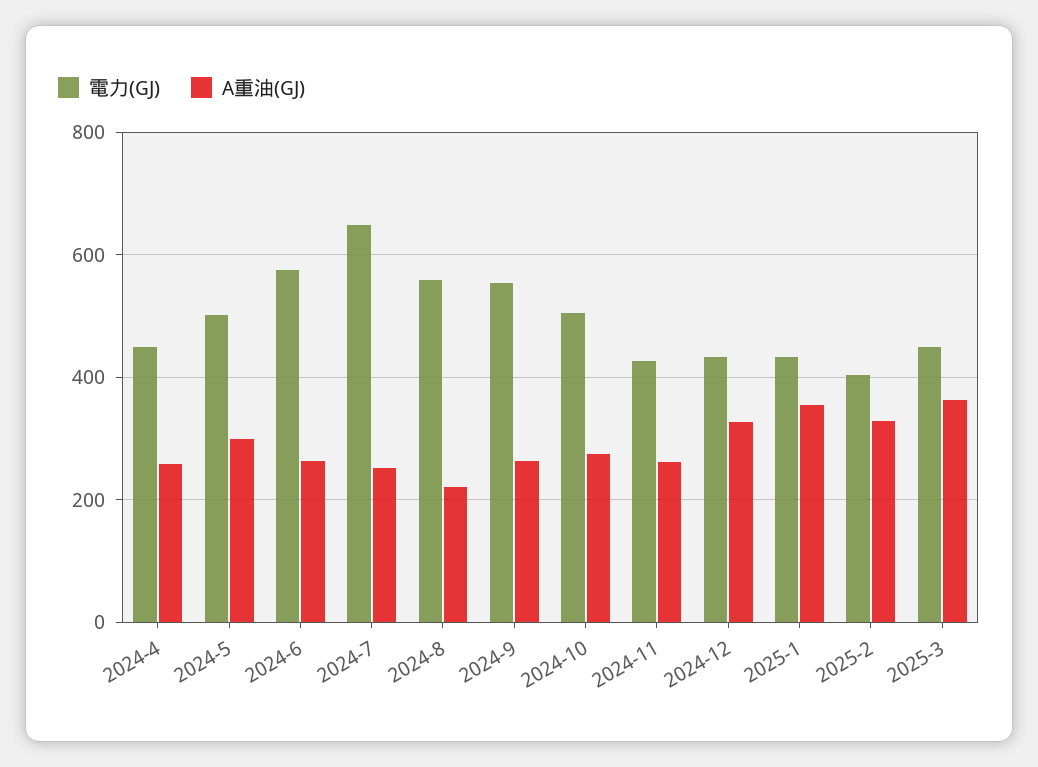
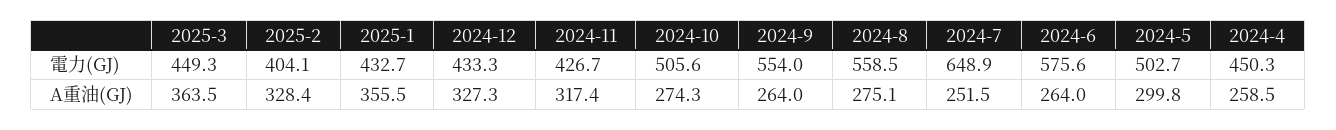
  {
    "電力(GJ)": {
      "2024-4": 450.3,
      "2024-5": 502.7,
      "2024-6": 575.6,
      "2024-7": 648.9,
      "2024-8": 558.5,
      "2024-9": 554,
      "2024-10": 505.6,
      "2024-11": 426.7,
      "2024-12": 433.3,
      "2025-1": 432.7,
      "2025-2": 404.1,
      "2025-3": 449.3
    },
    "A重油(GJ)": {
      "2024-4": 258.5,
      "2024-5": 299.8,
      "2024-6": 264,
      "2024-7": 251.5,
-     "2024-8": 220,
+     "2024-8": 275.1,
      "2024-9": 264,
      "2024-10": 274.3,
-     "2024-11": 260,
+     "2024-11": 317.4,
      "2024-12": 327.3,
      "2025-1": 355.5,
      "2025-2": 328.4,
      "2025-3": 363.5
    }
  }

